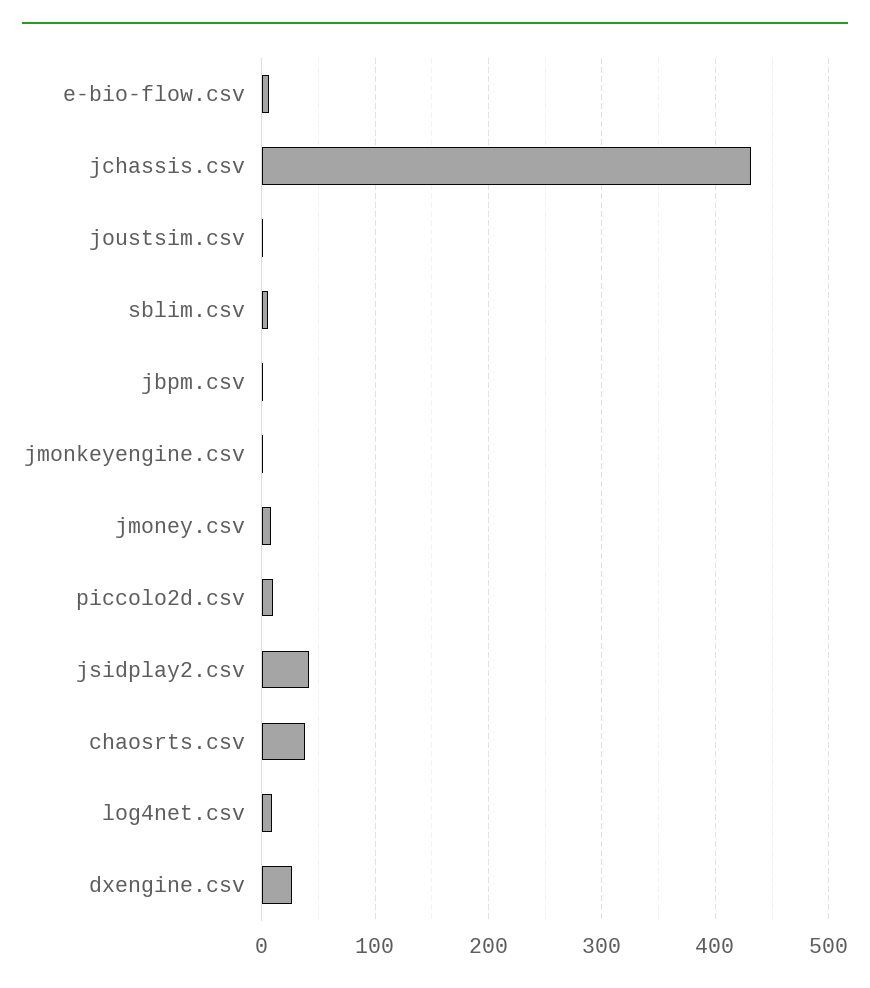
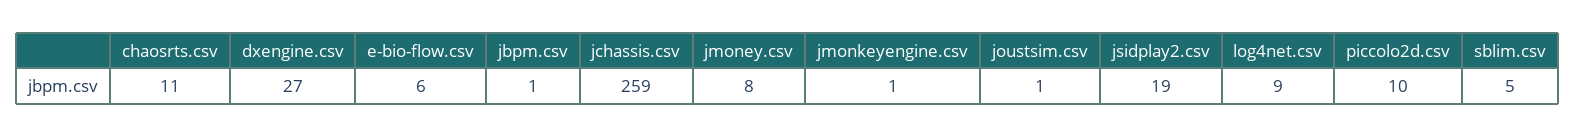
  {
    "e-bio-flow.csv": 6,
-   "jchassis.csv": 430,
+   "jchassis.csv": 259,
    "joustsim.csv": 1,
    "sblim.csv": 5,
    "jbpm.csv": 1,
    "jmonkeyengine.csv": 1,
    "jmoney.csv": 8,
    "piccolo2d.csv": 10,
-   "jsidplay2.csv": 40,
+   "jsidplay2.csv": 19,
-   "chaosrts.csv": 40,
+   "chaosrts.csv": 11,
    "log4net.csv": 9,
    "dxengine.csv": 27
  }

